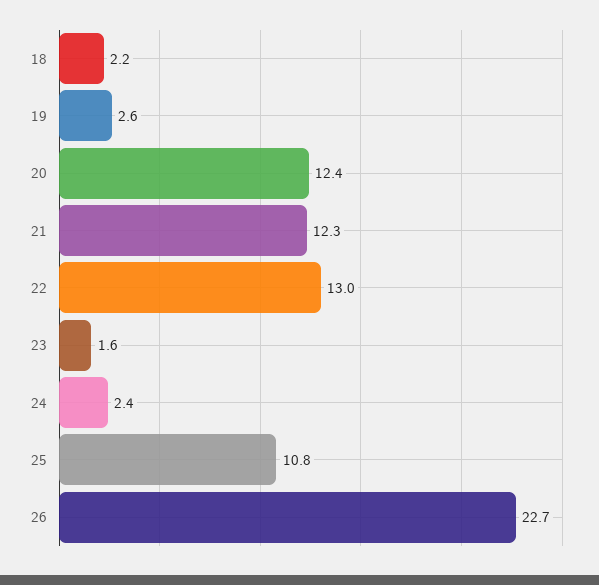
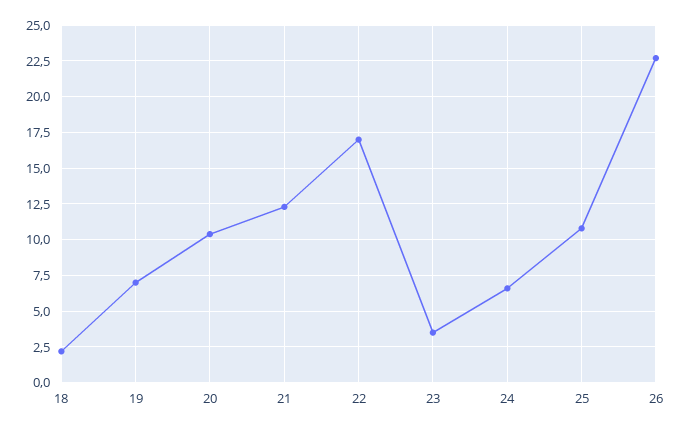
  {
    "18": 2.2,
-   "19": 2.6,
+   "19": 7,
-   "20": 12.4,
+   "20": 10.5,
    "21": 12.3,
-   "22": 13,
+   "22": 17,
-   "23": 1.6,
+   "23": 3.5,
-   "24": 2.4,
+   "24": 6.5,
    "25": 10.8,
    "26": 22.7
  }

